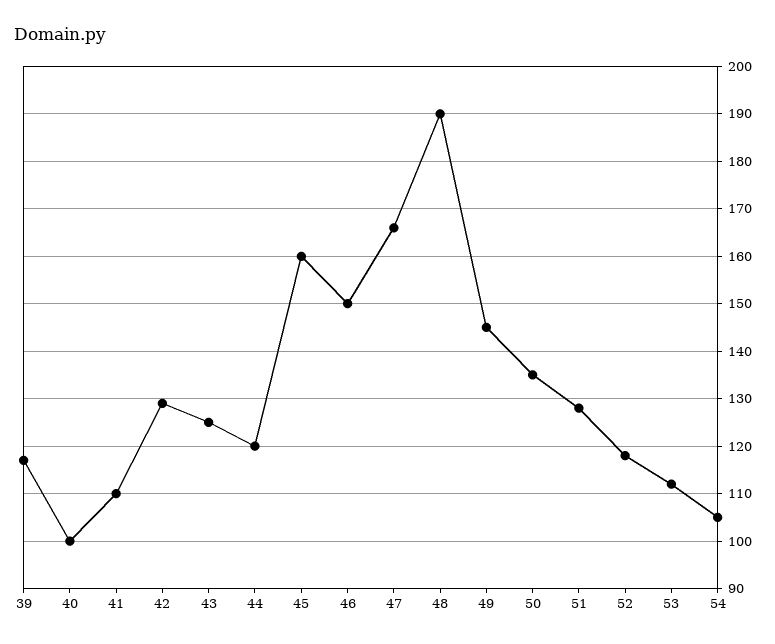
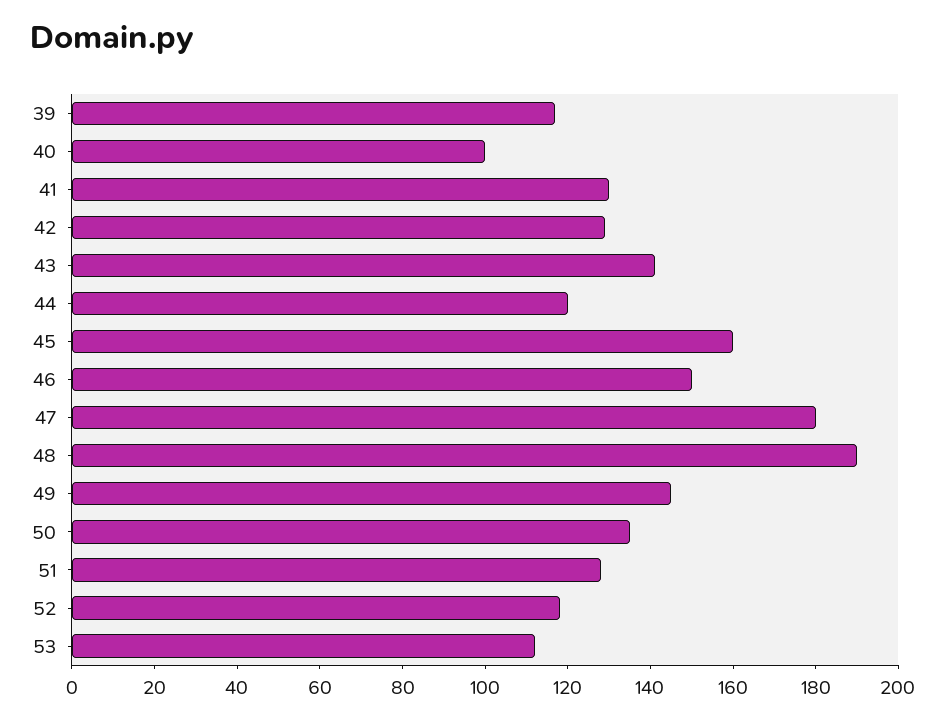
  {
    "39": 115,
    "40": 100,
-   "41": 110,
+   "41": 130,
    "42": 130,
-   "43": 125,
+   "43": 140,
    "44": 120,
    "45": 160,
    "46": 150,
-   "47": 165,
+   "47": 180,
    "48": 190,
    "49": 145,
    "50": 135,
    "51": 130,
    "52": 120,
-   "53": 110,
+   "53": 110
-   "54": 105
  }

